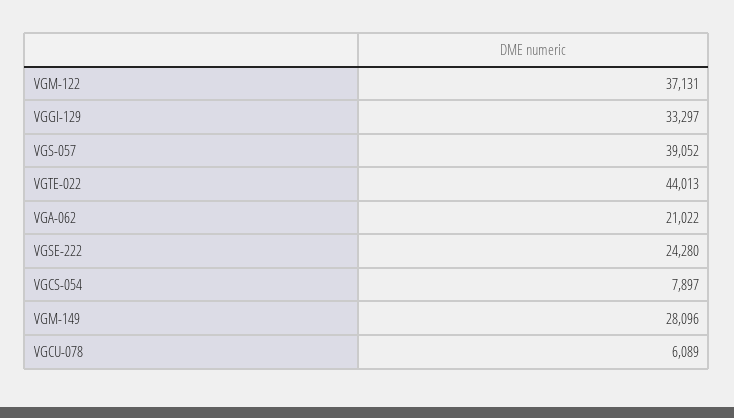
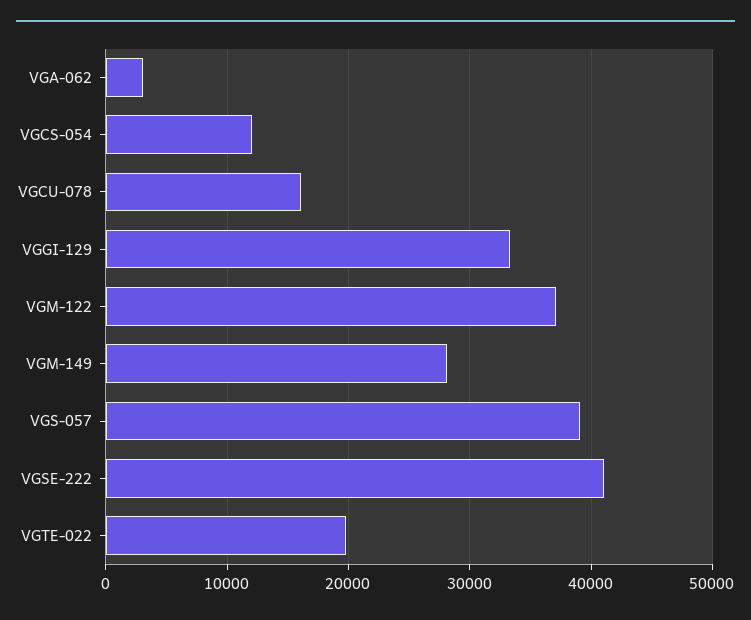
  {
    "VGM-122": 37131,
    "VGGI-129": 33297,
    "VGS-057": 39052,
-   "VGTE-022": 44013,
+   "VGTE-022": 20000,
-   "VGA-062": 21022,
+   "VGA-062": 3000,
-   "VGSE-222": 24280,
+   "VGSE-222": 41000,
-   "VGCS-054": 7897,
+   "VGCS-054": 12000,
    "VGM-149": 28096,
-   "VGCU-078": 6089
+   "VGCU-078": 16000
  }

